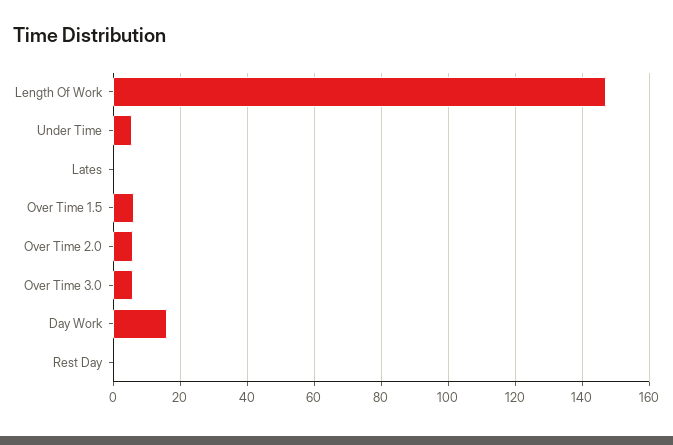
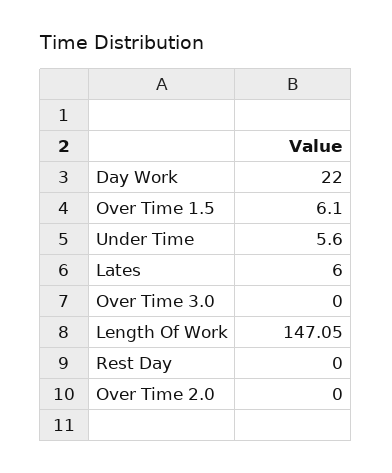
  {
    "Length Of Work": 147.05,
    "Under Time": 5.6,
-   "Lates": 0,
+   "Lates": 6,
    "Over Time 1.5": 6.1,
-   "Over Time 2.0": 6,
+   "Over Time 2.0": 0,
-   "Over Time 3.0": 6,
+   "Over Time 3.0": 0,
-   "Day Work": 16,
+   "Day Work": 22,
    "Rest Day": 0
  }

